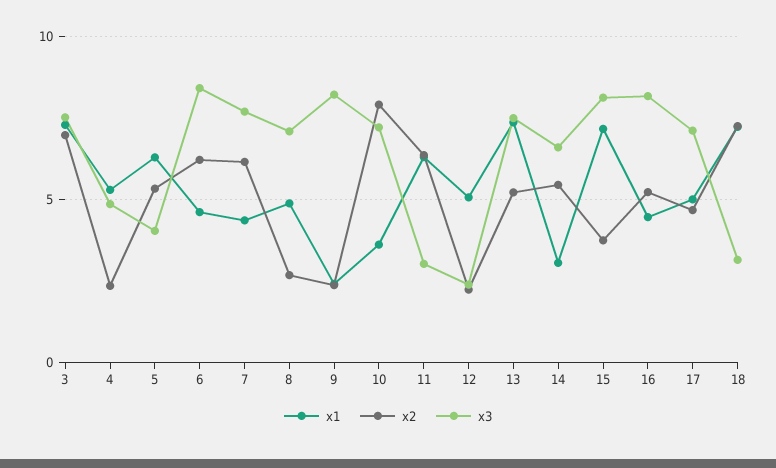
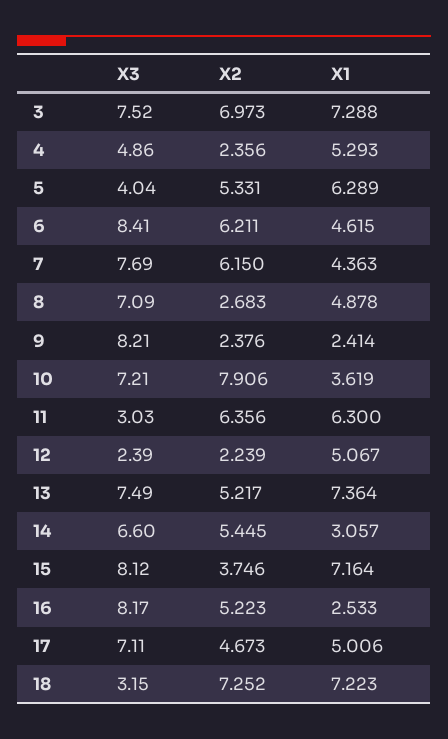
  {
    "x1": {
      "3": 7.288,
      "4": 5.293,
      "5": 6.289,
      "6": 4.615,
      "7": 4.363,
      "8": 4.878,
      "9": 2.414,
      "10": 3.619,
      "11": 6.3,
      "12": 5.067,
      "13": 7.364,
      "14": 3.057,
      "15": 7.164,
-     "16": 4.5,
+     "16": 2.533,
      "17": 5.006,
      "18": 7.223
    },
    "x2": {
      "3": 6.973,
      "4": 2.356,
      "5": 5.331,
      "6": 6.211,
      "7": 6.15,
      "8": 2.683,
      "9": 2.376,
      "10": 7.906,
      "11": 6.356,
      "12": 2.239,
      "13": 5.217,
      "14": 5.445,
      "15": 3.746,
      "16": 5.223,
      "17": 4.673,
      "18": 7.252
    },
    "x3": {
      "3": 7.52,
      "4": 4.86,
      "5": 4.04,
      "6": 8.41,
      "7": 7.69,
      "8": 7.09,
      "9": 8.21,
      "10": 7.21,
      "11": 3.03,
      "12": 2.39,
      "13": 7.49,
      "14": 6.6,
      "15": 8.12,
      "16": 8.17,
      "17": 7.11,
      "18": 3.15
    }
  }

